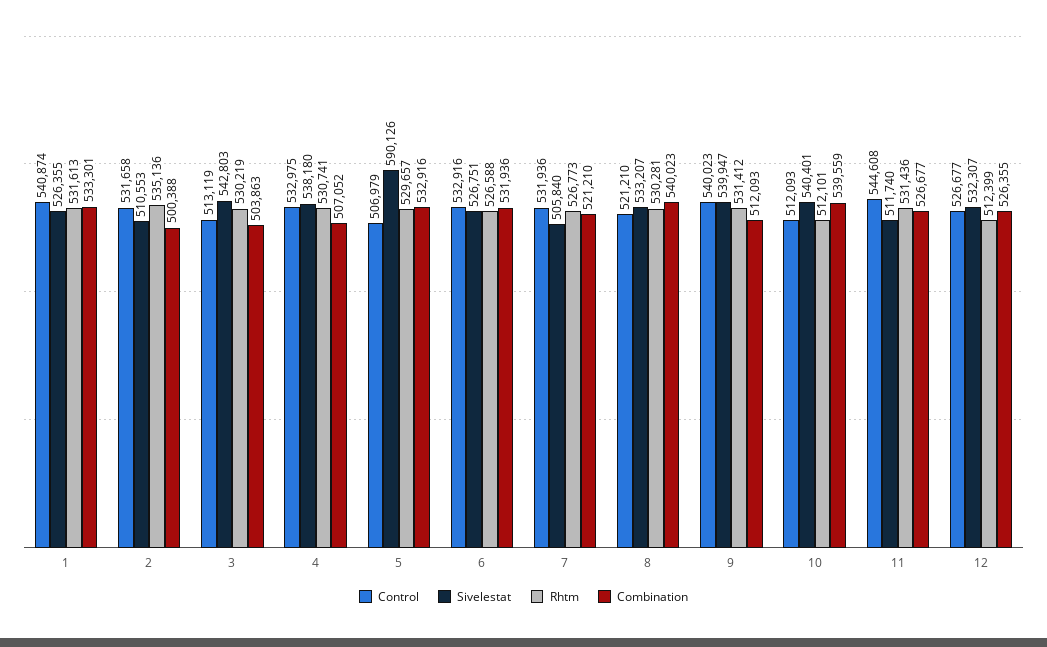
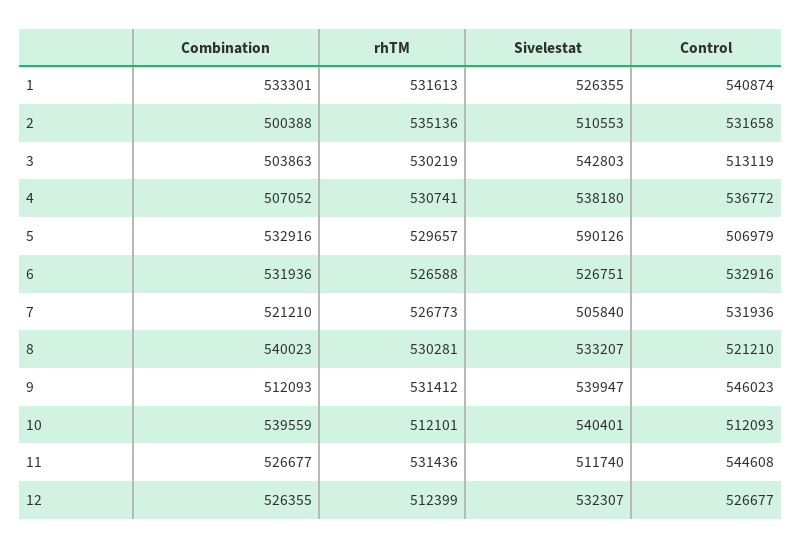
  {
    "Control": {
      "1": 540874,
      "2": 531658,
      "3": 513119,
-     "4": 532975,
+     "4": 536772,
      "5": 506979,
      "6": 532916,
      "7": 531936,
      "8": 521210,
-     "9": 540023,
+     "9": 546023,
      "10": 512093,
      "11": 544608,
      "12": 526677
    },
    "Sivelestat": {
      "1": 526355,
      "2": 510553,
      "3": 542803,
      "4": 538180,
      "5": 590126,
      "6": 526751,
      "7": 505840,
      "8": 533207,
      "9": 539947,
      "10": 540401,
      "11": 511740,
      "12": 532307
    },
    "Rhtm": {
      "1": 531613,
      "2": 535136,
      "3": 530219,
      "4": 530741,
      "5": 529657,
      "6": 526588,
      "7": 526773,
      "8": 530281,
      "9": 531412,
      "10": 512101,
      "11": 531436,
      "12": 512399
    },
    "Combination": {
      "1": 533301,
      "2": 500388,
      "3": 503863,
      "4": 507052,
      "5": 532916,
      "6": 531936,
      "7": 521210,
      "8": 540023,
      "9": 512093,
      "10": 539559,
      "11": 526677,
      "12": 526355
    }
  }

